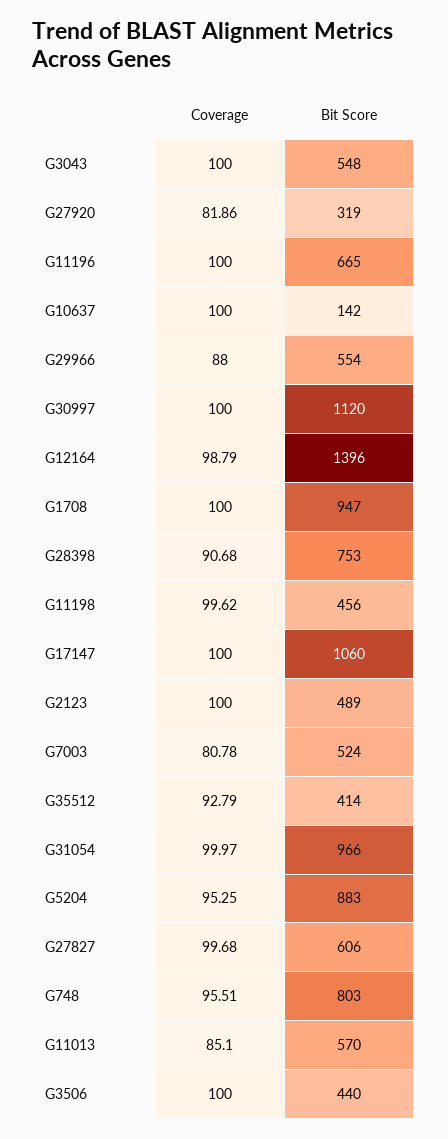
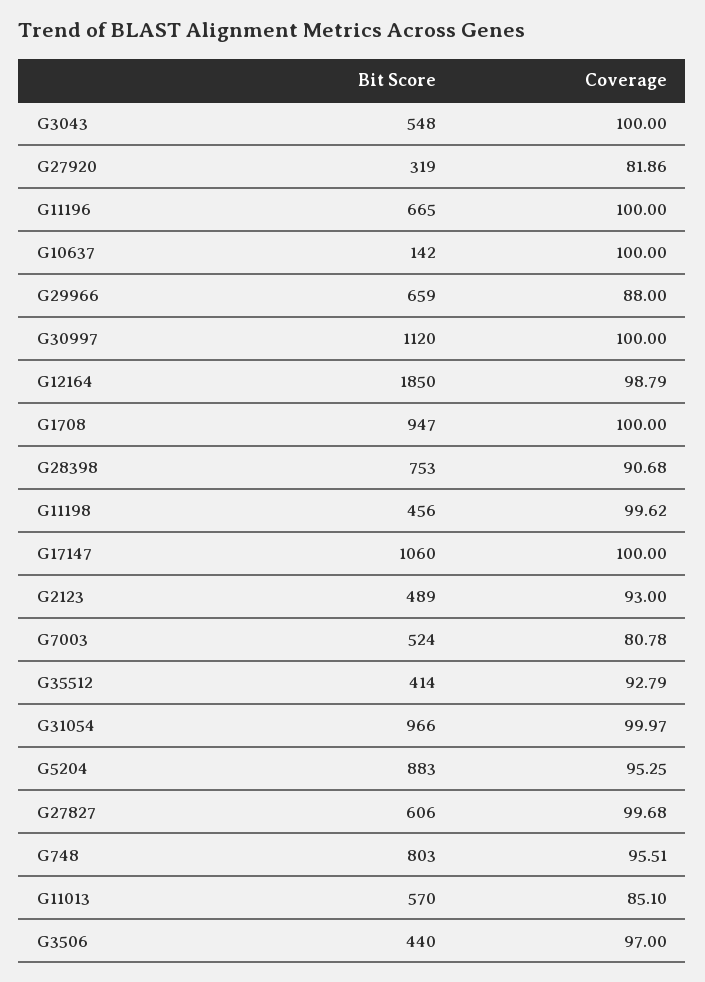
  {
    "Coverage": {
      "G3043": 100,
      "G27920": 81.86,
      "G11196": 100,
      "G10637": 100,
      "G29966": 88,
      "G30997": 100,
      "G12164": 98.79,
      "G1708": 100,
      "G28398": 90.68,
      "G11198": 99.62,
      "G17147": 100,
-     "G2123": 100,
+     "G2123": 93,
      "G7003": 80.78,
      "G35512": 92.79,
      "G31054": 99.97,
      "G5204": 95.25,
      "G27827": 99.68,
      "G748": 95.51,
      "G11013": 85.1,
-     "G3506": 100
+     "G3506": 97
    },
    "Bit Score": {
      "G3043": 548,
      "G27920": 319,
      "G11196": 665,
      "G10637": 142,
-     "G29966": 554,
+     "G29966": 659,
      "G30997": 1120,
-     "G12164": 1396,
+     "G12164": 1850,
      "G1708": 947,
      "G28398": 753,
      "G11198": 456,
      "G17147": 1060,
      "G2123": 489,
      "G7003": 524,
      "G35512": 414,
      "G31054": 966,
      "G5204": 883,
      "G27827": 606,
      "G748": 803,
      "G11013": 570,
      "G3506": 440
    }
  }

